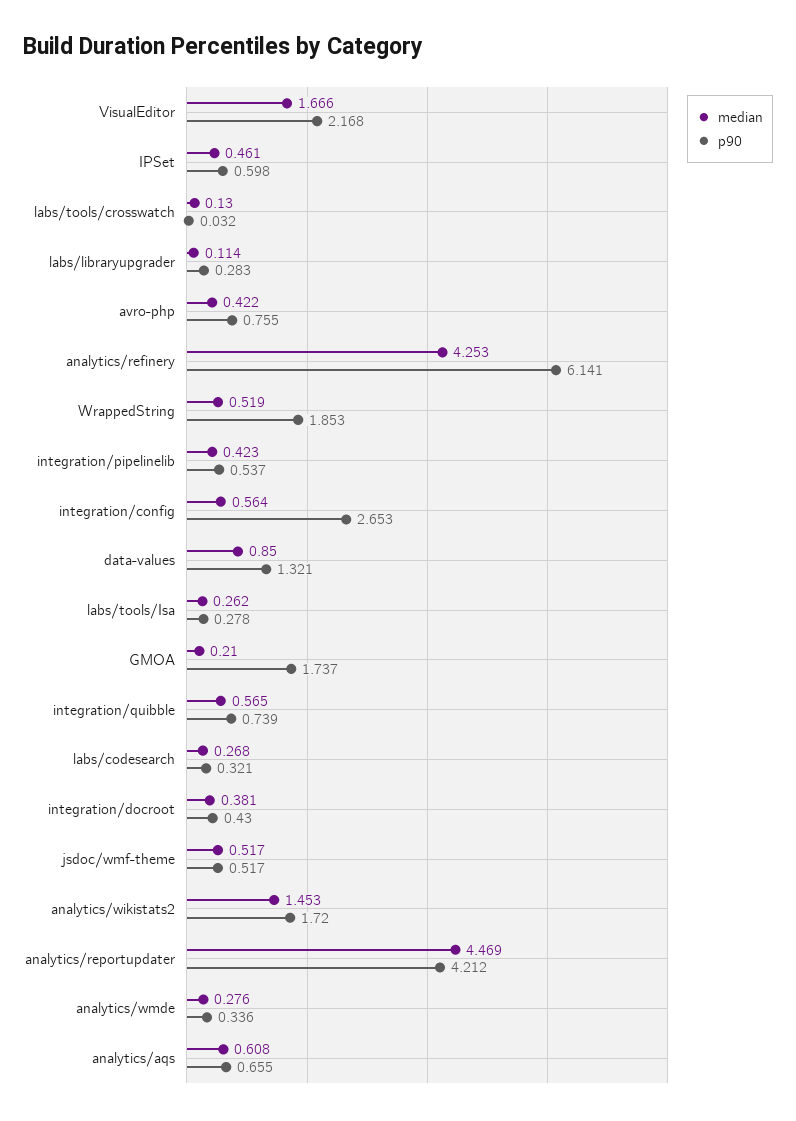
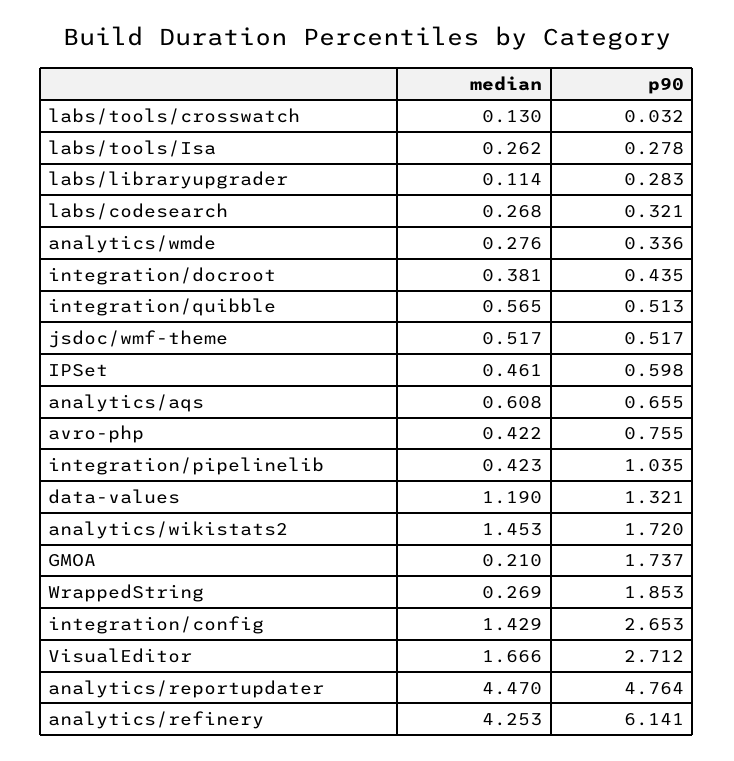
  {
    "median": {
      "VisualEditor": 1.666,
      "IPSet": 0.461,
      "labs/tools/crosswatch": 0.13,
      "labs/libraryupgrader": 0.114,
      "avro-php": 0.422,
      "analytics/refinery": 4.253,
-     "WrappedString": 0.519,
+     "WrappedString": 0.269,
      "integration/pipelinelib": 0.423,
-     "integration/config": 0.564,
+     "integration/config": 1.429,
-     "data-values": 0.85,
+     "data-values": 1.19,
      "labs/tools/Isa": 0.262,
      "GMOA": 0.21,
      "integration/quibble": 0.565,
      "labs/codesearch": 0.268,
      "integration/docroot": 0.381,
      "jsdoc/wmf-theme": 0.517,
      "analytics/wikistats2": 1.453,
-     "analytics/reportupdater": 4.469,
+     "analytics/reportupdater": 4.47,
      "analytics/wmde": 0.276,
      "analytics/aqs": 0.608
    },
    "p90": {
-     "VisualEditor": 2.168,
+     "VisualEditor": 2.712,
      "IPSet": 0.598,
      "labs/tools/crosswatch": 0.032,
      "labs/libraryupgrader": 0.283,
      "avro-php": 0.755,
      "analytics/refinery": 6.141,
      "WrappedString": 1.853,
-     "integration/pipelinelib": 0.537,
+     "integration/pipelinelib": 1.035,
      "integration/config": 2.653,
      "data-values": 1.321,
      "labs/tools/Isa": 0.278,
      "GMOA": 1.737,
-     "integration/quibble": 0.739,
+     "integration/quibble": 0.513,
      "labs/codesearch": 0.321,
-     "integration/docroot": 0.43,
+     "integration/docroot": 0.435,
      "jsdoc/wmf-theme": 0.517,
      "analytics/wikistats2": 1.72,
-     "analytics/reportupdater": 4.212,
+     "analytics/reportupdater": 4.764,
      "analytics/wmde": 0.336,
      "analytics/aqs": 0.655
    }
  }

